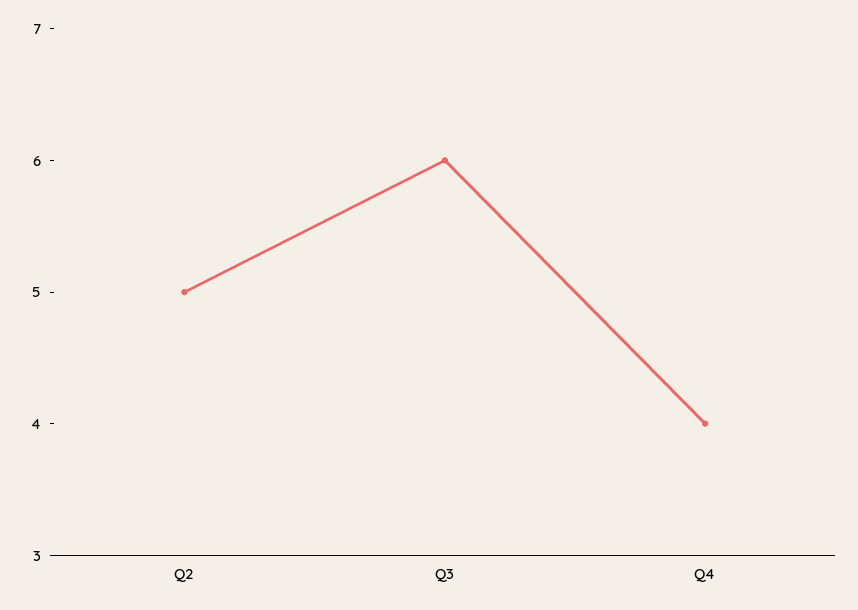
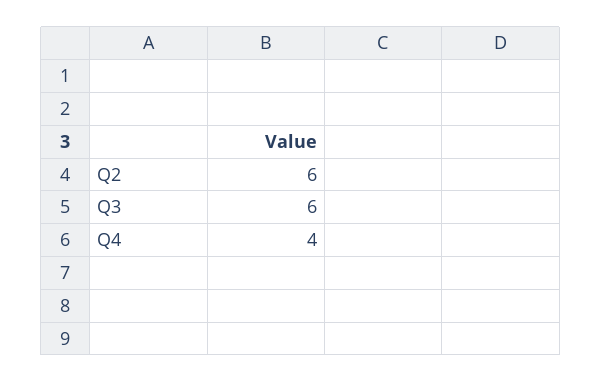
  {
-   "Q2": 5,
+   "Q2": 6,
    "Q3": 6,
    "Q4": 4
  }

